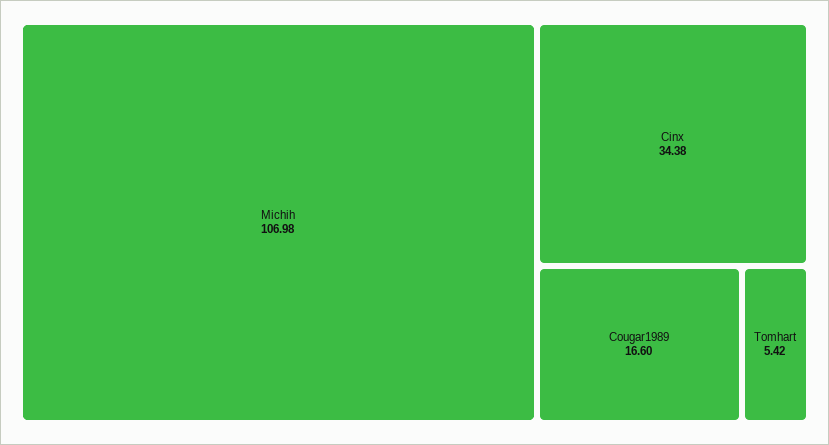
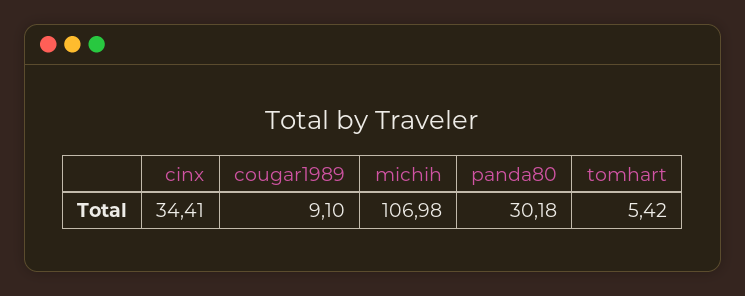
  {
    "Michih": 106.98,
-   "Cinx": 34.38,
+   "Cinx": 34.41,
-   "Cougar1989": 16.6,
+   "Cougar1989": 9.1,
-   "Tomhart": 5.42
+   "Tomhart": 5.42,
+   "panda80": 30.18
  }

